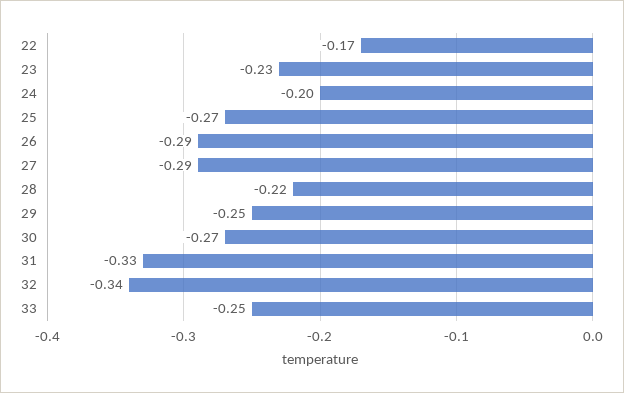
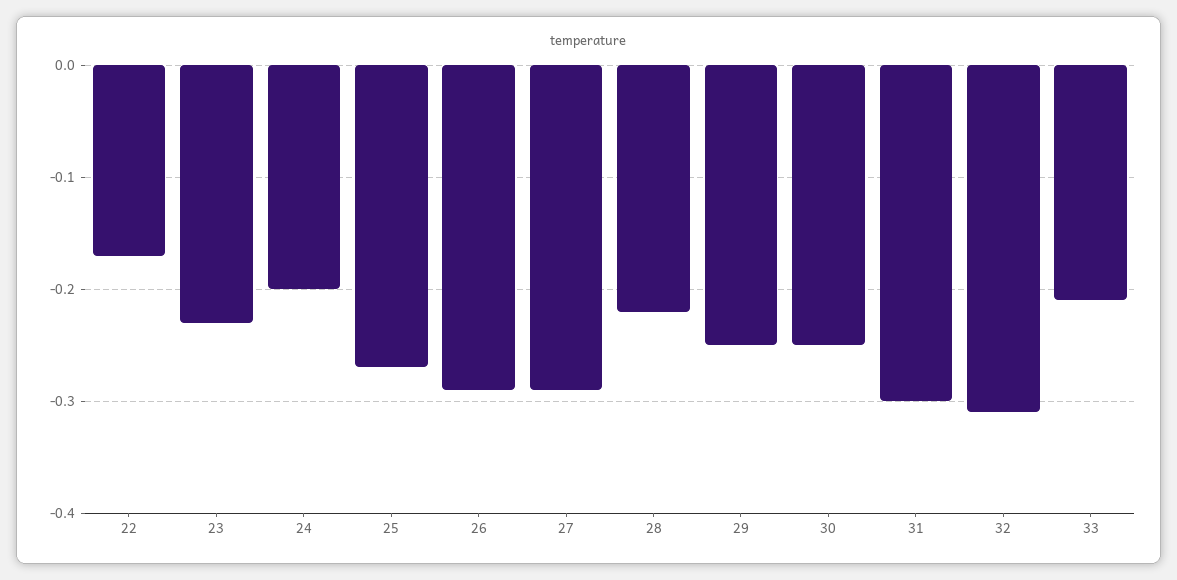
  {
    "22": -0.17,
    "23": -0.23,
    "24": -0.2,
    "25": -0.27,
    "26": -0.29,
    "27": -0.29,
    "28": -0.22,
    "29": -0.25,
-   "30": -0.27,
+   "30": -0.25,
-   "31": -0.33,
+   "31": -0.3,
-   "32": -0.34,
+   "32": -0.31,
-   "33": -0.25
+   "33": -0.21
  }

